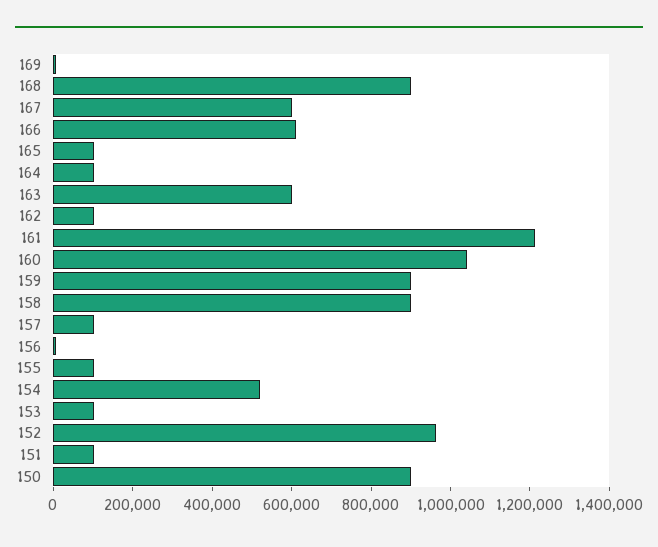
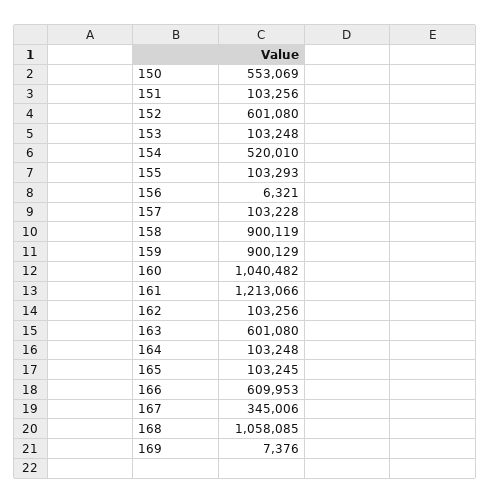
  {
    "169": 7376,
-   "168": 900000,
+   "168": 1058085,
-   "167": 600000,
+   "167": 345006,
    "166": 609953,
    "165": 103245,
    "164": 103248,
    "163": 601080,
    "162": 103256,
    "161": 1213066,
    "160": 1040482,
    "159": 900129,
    "158": 900119,
    "157": 103228,
    "156": 6321,
    "155": 103293,
    "154": 520010,
    "153": 103248,
-   "152": 950000,
+   "152": 601080,
    "151": 103256,
-   "150": 900000
+   "150": 553069
  }

